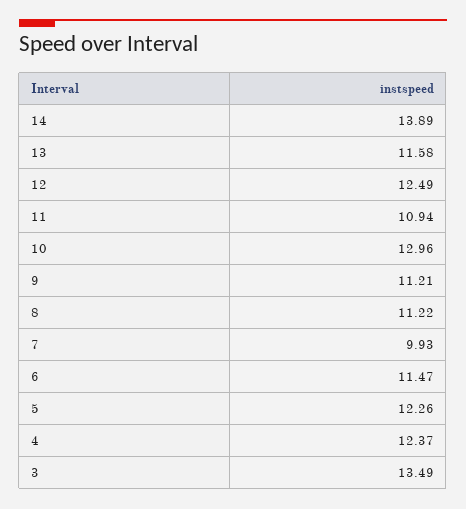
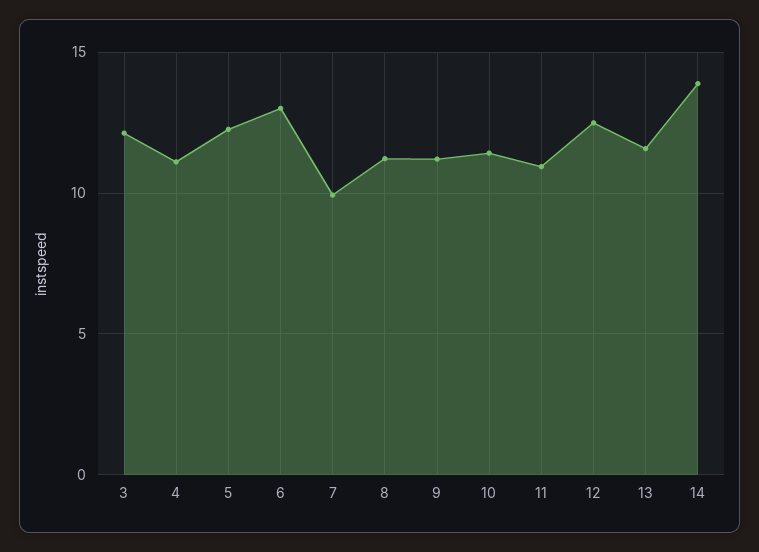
  {
    "14": 13.89,
    "13": 11.58,
    "12": 12.49,
    "11": 10.94,
-   "10": 12.96,
+   "10": 11.5,
    "9": 11.21,
    "8": 11.22,
    "7": 9.93,
-   "6": 11.47,
+   "6": 13,
    "5": 12.26,
-   "4": 12.37,
+   "4": 11,
-   "3": 13.49
+   "3": 12
  }

